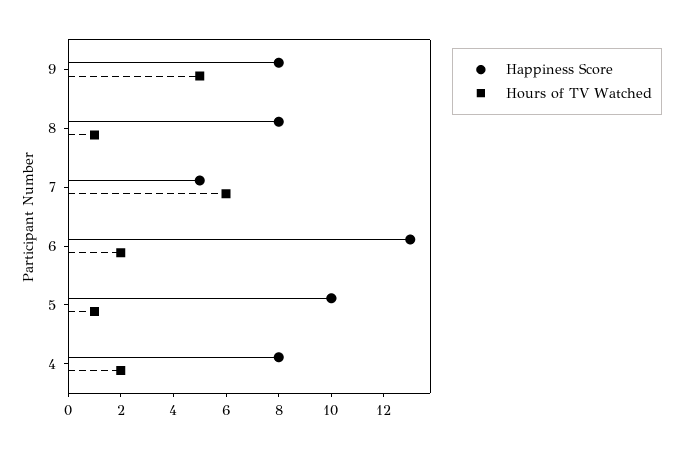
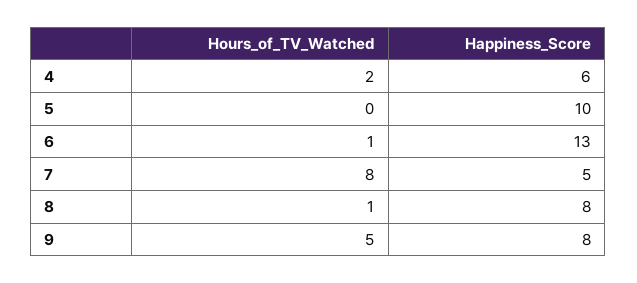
  {
    "Happiness Score": {
      "9": 8,
      "8": 8,
      "7": 5,
      "6": 13,
      "5": 10,
-     "4": 8
+     "4": 6
    },
    "Hours of TV Watched": {
      "9": 5,
      "8": 1,
-     "7": 6,
+     "7": 8,
-     "6": 2,
+     "6": 1,
-     "5": 1,
+     "5": 0,
      "4": 2
    }
  }

